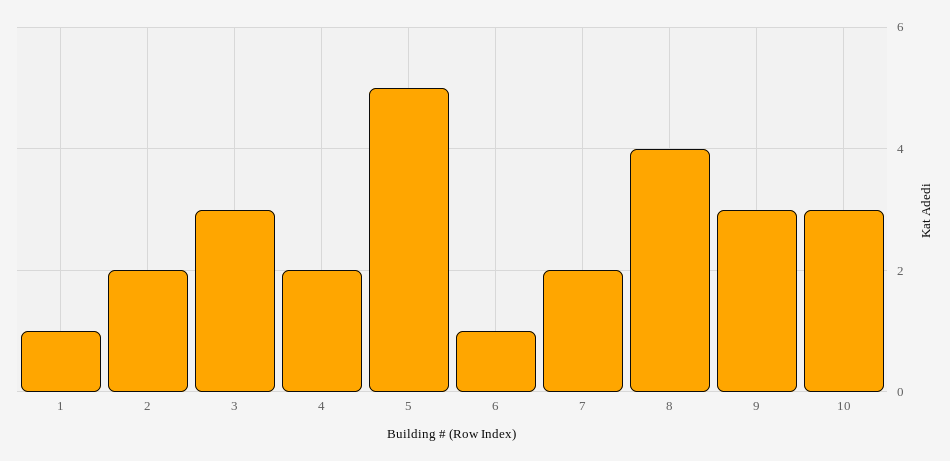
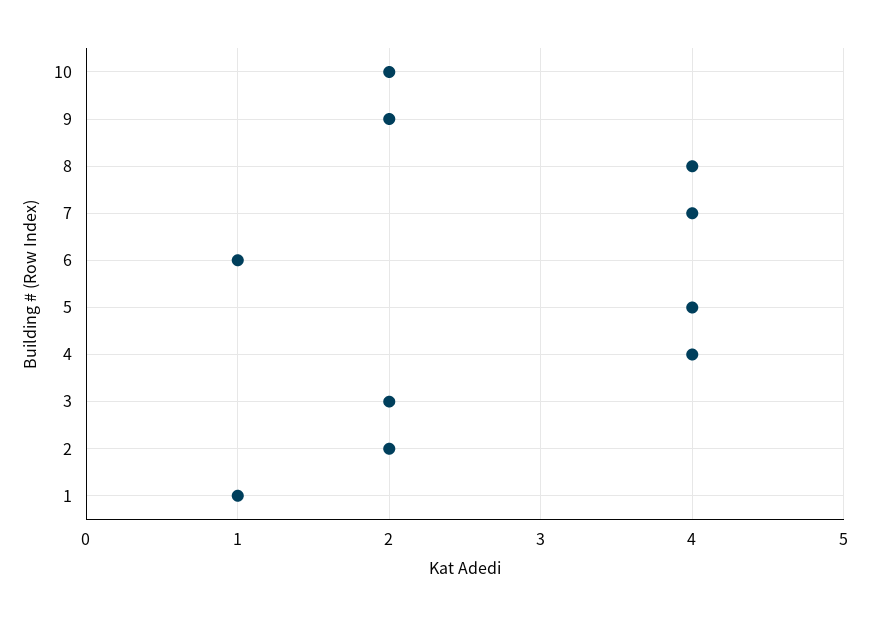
  {
    "1": 1,
    "2": 2,
-   "3": 3,
+   "3": 2,
-   "4": 2,
+   "4": 4,
-   "5": 5,
+   "5": 4,
    "6": 1,
-   "7": 2,
+   "7": 4,
    "8": 4,
-   "9": 3,
+   "9": 2,
-   "10": 3
+   "10": 2
  }

